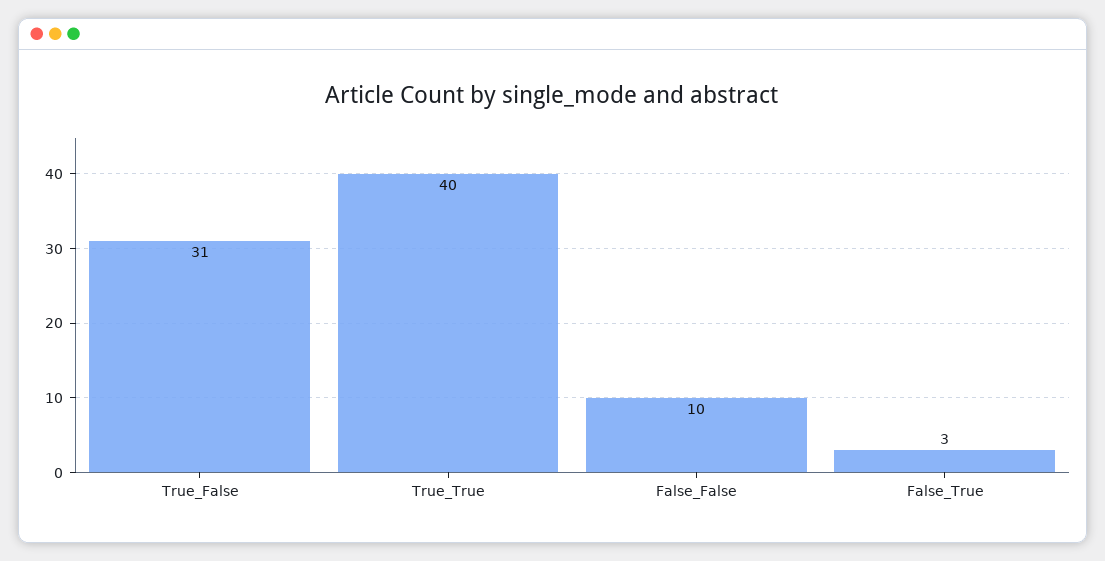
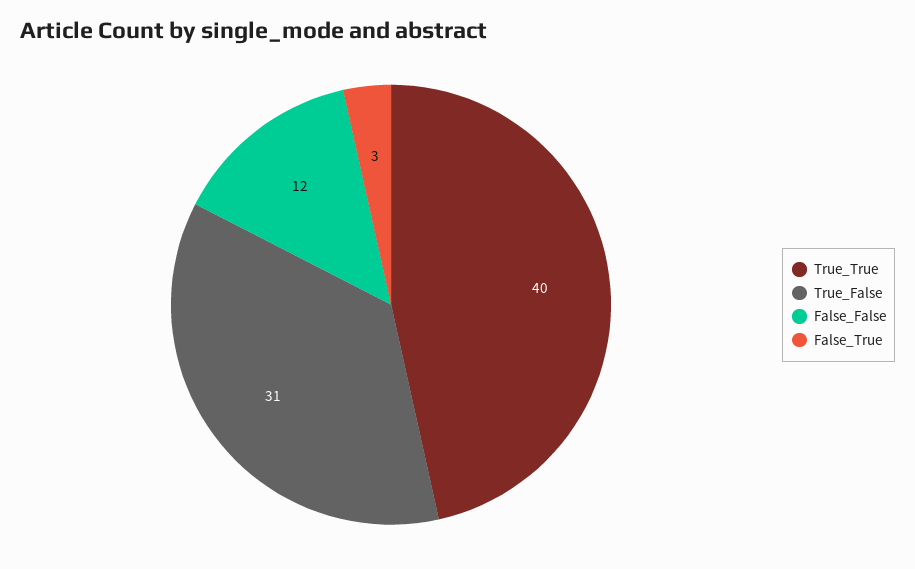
  {
    "True_False": 31,
    "True_True": 40,
-   "False_False": 10,
+   "False_False": 12,
    "False_True": 3
  }

